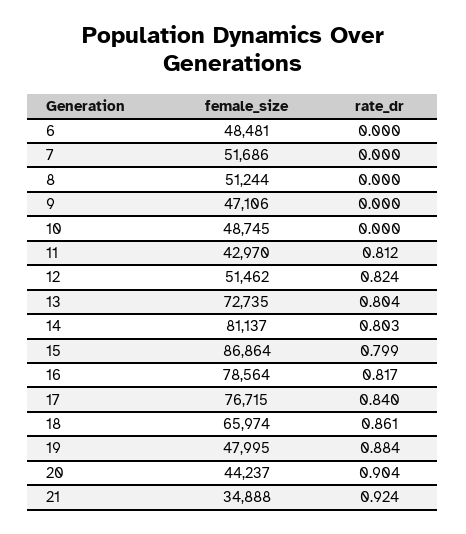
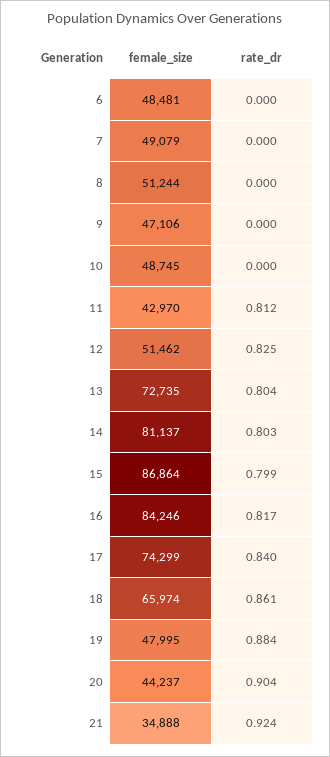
  {
    "female_size": {
      "6": 48481,
-     "7": 51686,
+     "7": 49079,
      "8": 51244,
      "9": 47106,
      "10": 48745,
      "11": 42970,
      "12": 51462,
      "13": 72735,
      "14": 81137,
      "15": 86864,
-     "16": 78564,
+     "16": 84246,
-     "17": 76715,
+     "17": 74299,
      "18": 65974,
      "19": 47995,
      "20": 44237,
      "21": 34888
    },
    "rate_dr": {
      "6": 0,
      "7": 0,
      "8": 0,
      "9": 0,
      "10": 0,
      "11": 0.812,
-     "12": 0.824,
+     "12": 0.825,
      "13": 0.804,
      "14": 0.803,
      "15": 0.799,
      "16": 0.817,
      "17": 0.84,
      "18": 0.861,
      "19": 0.884,
      "20": 0.904,
      "21": 0.924
    }
  }

